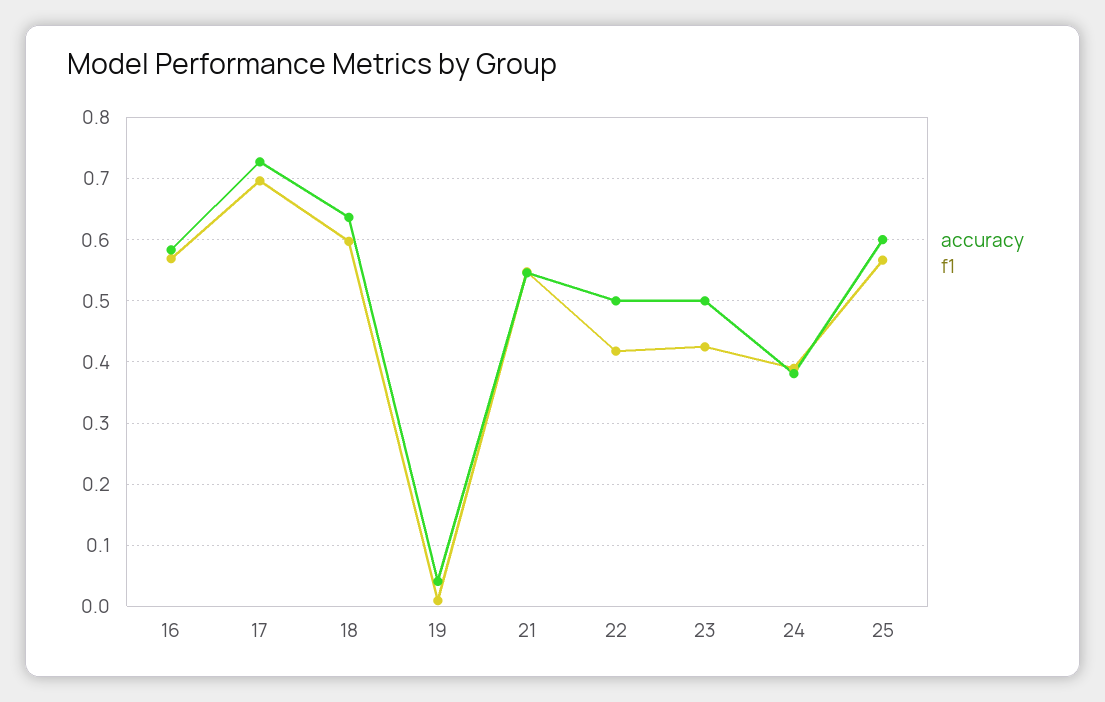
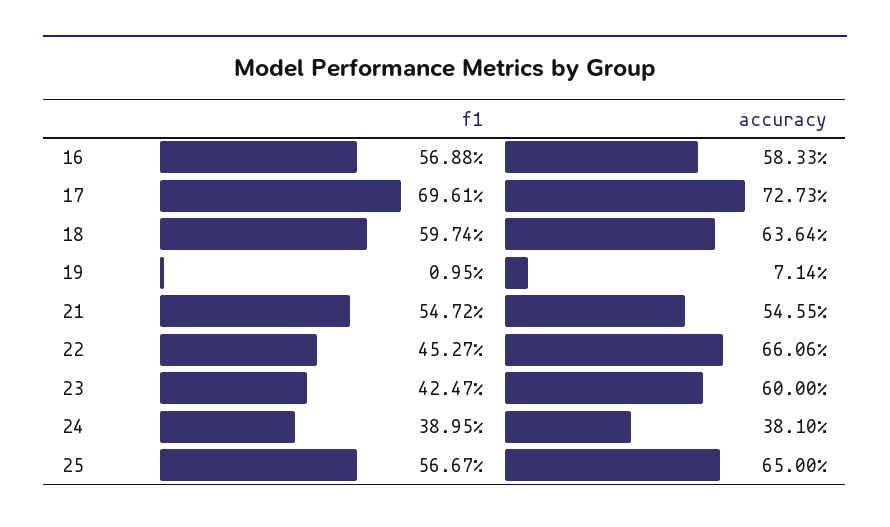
  {
    "accuracy": {
      "16": 0.5833,
      "17": 0.7273,
      "18": 0.6364,
-     "19": 0.04,
+     "19": 0.0714,
      "21": 0.5455,
-     "22": 0.5,
+     "22": 0.6606,
-     "23": 0.5,
+     "23": 0.6,
      "24": 0.381,
-     "25": 0.6
+     "25": 0.65
    },
    "f1": {
      "16": 0.5688,
      "17": 0.6961,
      "18": 0.5974,
      "19": 0.0095,
      "21": 0.5472,
-     "22": 0.42,
+     "22": 0.4527,
      "23": 0.4247,
      "24": 0.3895,
      "25": 0.5667
    }
  }

